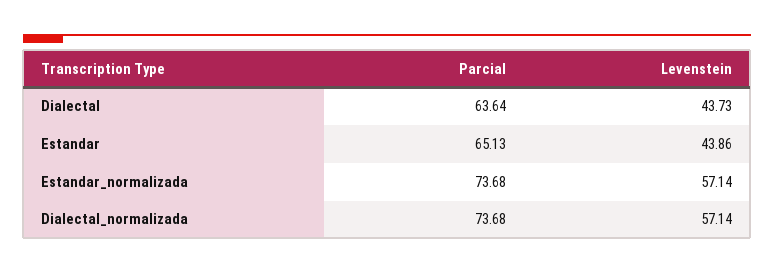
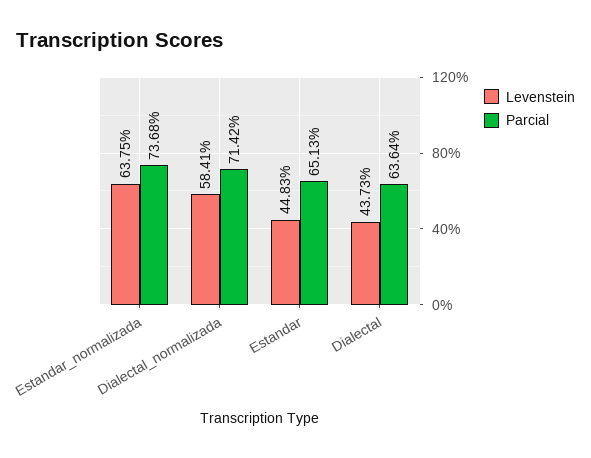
  {
    "Parcial": {
      "Dialectal": 63.64,
      "Estandar": 65.13,
      "Estandar_normalizada": 73.68,
-     "Dialectal_normalizada": 73.68
+     "Dialectal_normalizada": 71.42
    },
    "Levenstein": {
      "Dialectal": 43.73,
-     "Estandar": 43.86,
+     "Estandar": 44.83,
-     "Estandar_normalizada": 57.14,
+     "Estandar_normalizada": 63.75,
-     "Dialectal_normalizada": 57.14
+     "Dialectal_normalizada": 58.41
    }
  }

